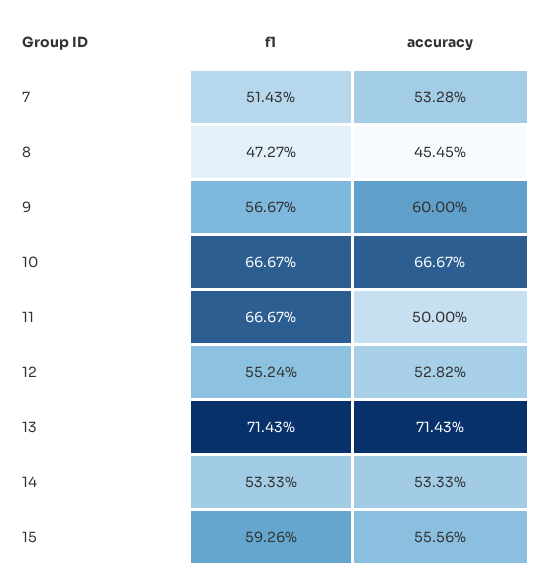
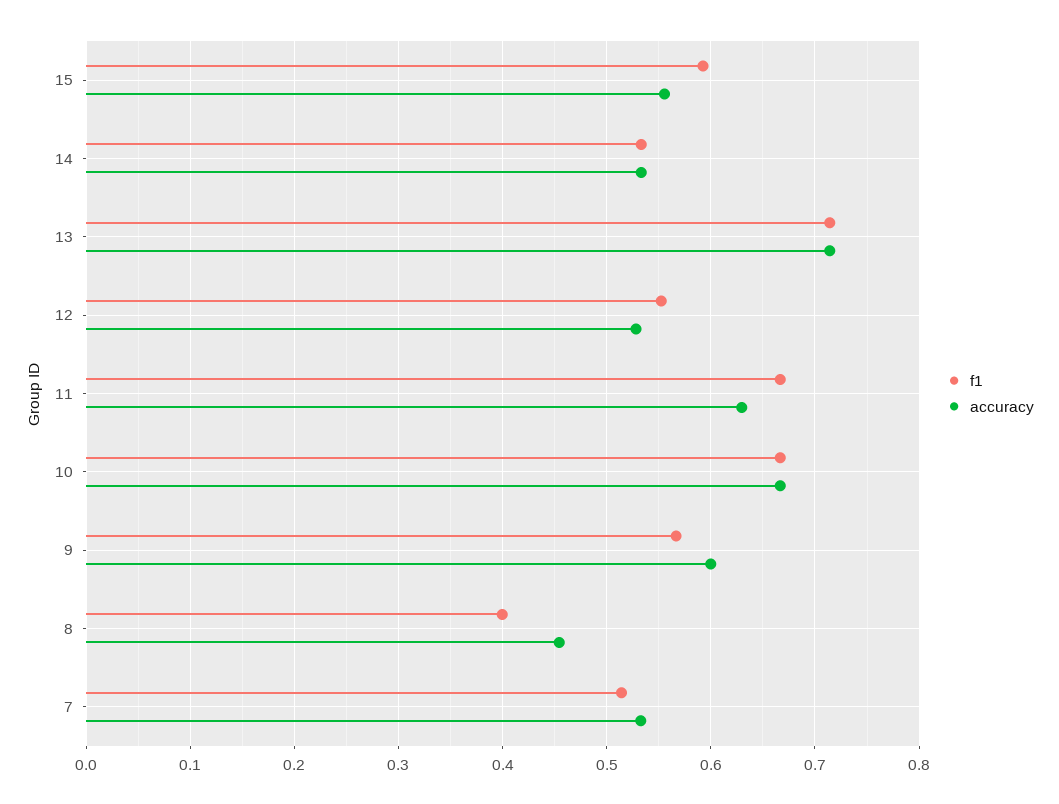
  {
    "f1": {
      "7": 0.5143,
-     "8": 0.4727,
+     "8": 0.4,
      "9": 0.5667,
      "10": 0.6667,
      "11": 0.6667,
      "12": 0.5524,
      "13": 0.7143,
      "14": 0.5333,
      "15": 0.5926
    },
    "accuracy": {
      "7": 0.5328,
      "8": 0.4545,
      "9": 0.6,
      "10": 0.6667,
-     "11": 0.5,
+     "11": 0.63,
      "12": 0.5282,
      "13": 0.7143,
      "14": 0.5333,
      "15": 0.5556
    }
  }

